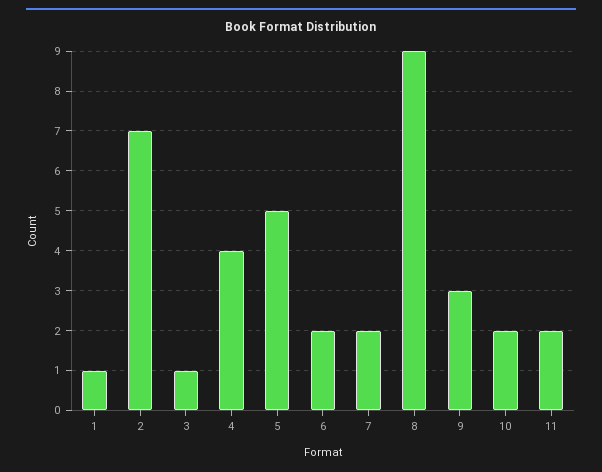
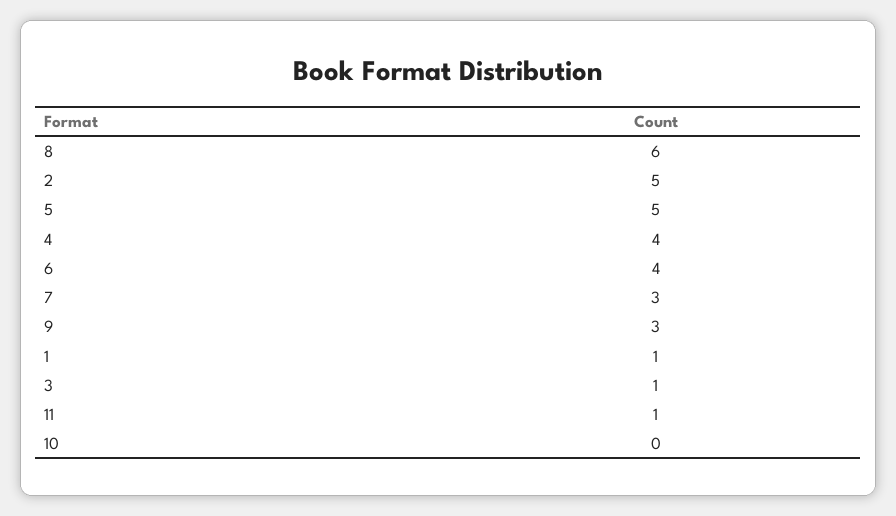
  {
    "1": 1,
-   "2": 7,
+   "2": 5,
    "3": 1,
    "4": 4,
    "5": 5,
-   "6": 2,
+   "6": 4,
-   "7": 2,
+   "7": 3,
-   "8": 9,
+   "8": 6,
    "9": 3,
-   "10": 2,
+   "10": 0,
-   "11": 2
+   "11": 1
  }

